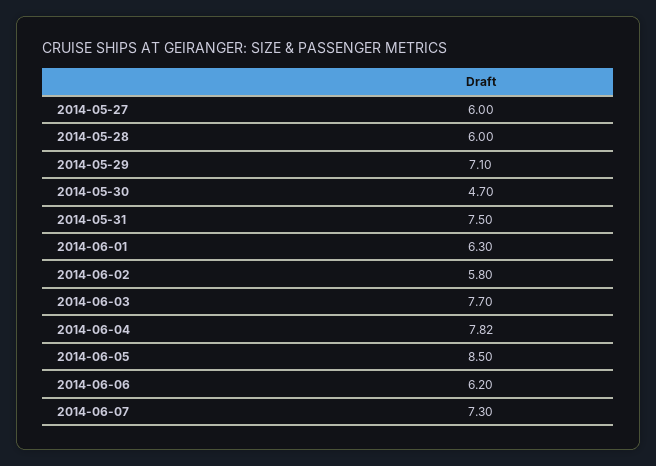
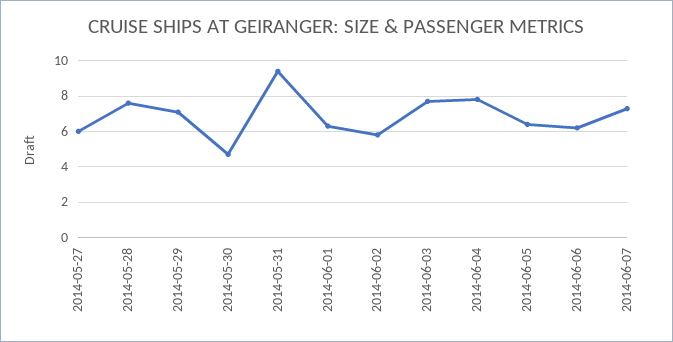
  {
    "2014-05-27": 6,
-   "2014-05-28": 6,
+   "2014-05-28": 7.5,
    "2014-05-29": 7.1,
    "2014-05-30": 4.7,
-   "2014-05-31": 7.5,
+   "2014-05-31": 9.5,
    "2014-06-01": 6.3,
    "2014-06-02": 5.8,
    "2014-06-03": 7.7,
    "2014-06-04": 7.82,
-   "2014-06-05": 8.5,
+   "2014-06-05": 6.5,
    "2014-06-06": 6.2,
    "2014-06-07": 7.3
  }

